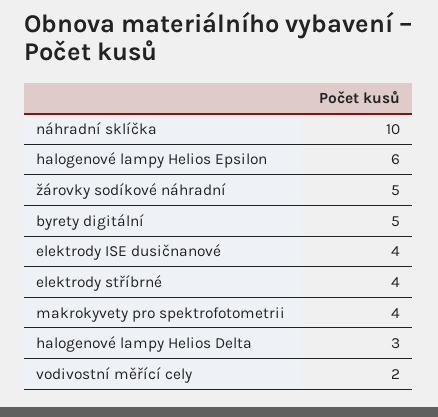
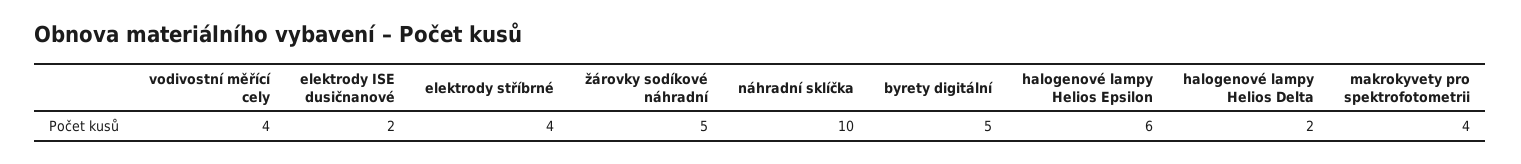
  {
    "náhradní sklíčka": 10,
    "halogenové lampy Helios Epsilon": 6,
    "žárovky sodíkové náhradní": 5,
    "byrety digitální": 5,
-   "elektrody ISE dusičnanové": 4,
+   "elektrody ISE dusičnanové": 2,
    "elektrody stříbrné": 4,
    "makrokyvety pro spektrofotometrii": 4,
-   "halogenové lampy Helios Delta": 3,
+   "halogenové lampy Helios Delta": 2,
-   "vodivostní měřící cely": 2
+   "vodivostní měřící cely": 4
  }

